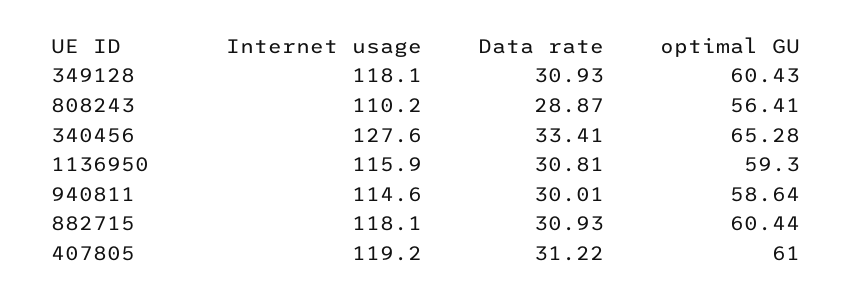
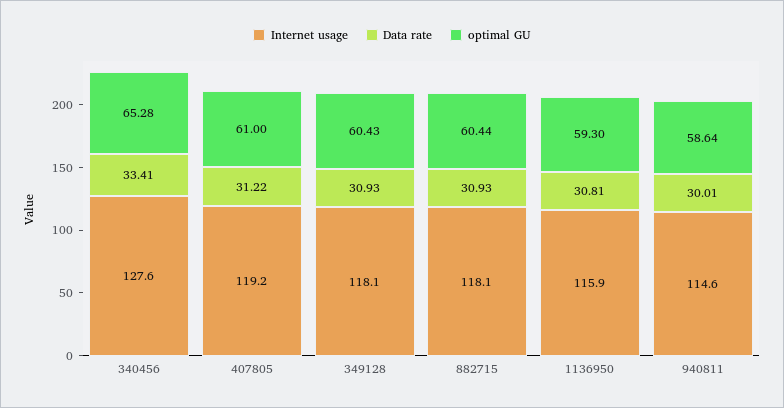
  {
    "Internet usage": {
      "349128": 118.1,
-     "808243": 110.2,
      "340456": 127.6,
      "1136950": 115.9,
      "940811": 114.6,
      "882715": 118.1,
      "407805": 119.2
    },
    "Data rate": {
      "349128": 30.93,
-     "808243": 28.87,
      "340456": 33.41,
      "1136950": 30.81,
      "940811": 30.01,
      "882715": 30.93,
      "407805": 31.22
    },
    "optimal GU": {
      "349128": 60.43,
-     "808243": 56.41,
      "340456": 65.28,
      "1136950": 59.3,
      "940811": 58.64,
      "882715": 60.44,
      "407805": 61
    }
  }

